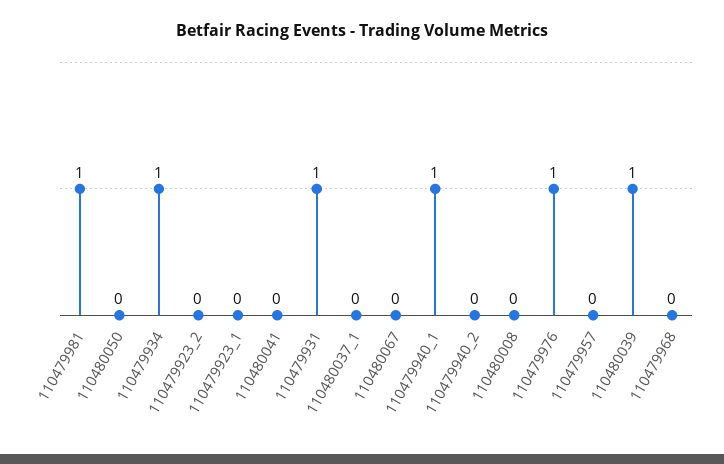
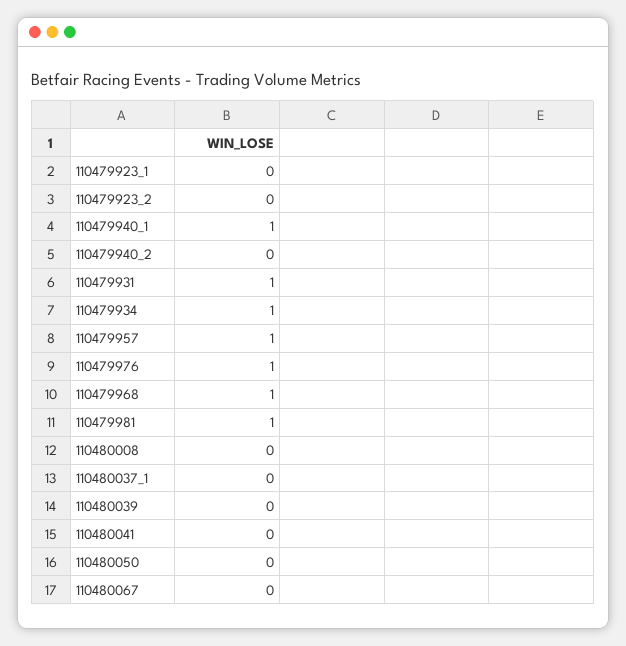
  {
    "110479981": 1,
    "110480050": 0,
    "110479934": 1,
    "110479923_2": 0,
    "110479923_1": 0,
    "110480041": 0,
    "110479931": 1,
    "110480037_1": 0,
    "110480067": 0,
    "110479940_1": 1,
    "110479940_2": 0,
    "110480008": 0,
    "110479976": 1,
-   "110479957": 0,
+   "110479957": 1,
-   "110480039": 1,
+   "110480039": 0,
-   "110479968": 0
+   "110479968": 1
  }

